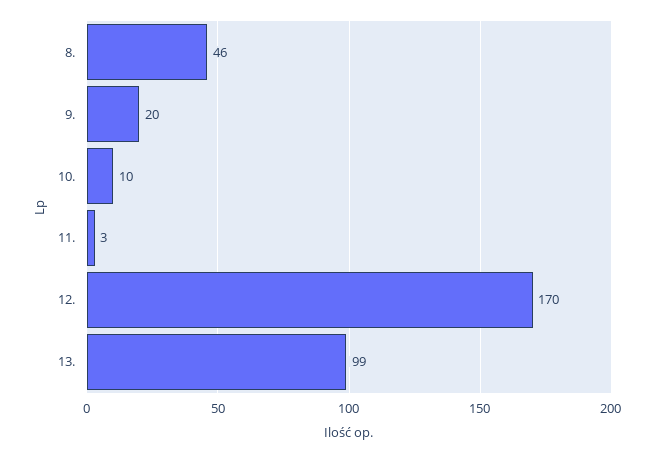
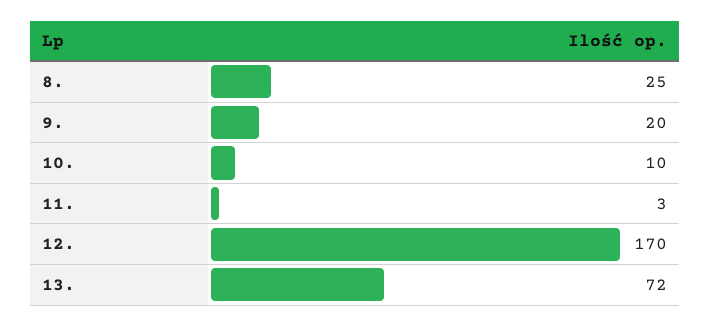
  {
-   "8.": 46,
+   "8.": 25,
    "9.": 20,
    "10.": 10,
    "11.": 3,
    "12.": 170,
-   "13.": 99
+   "13.": 72
  }

